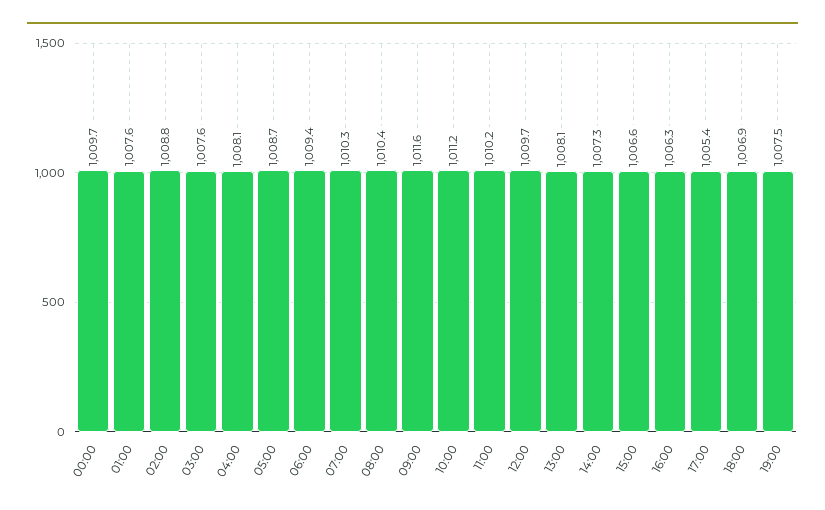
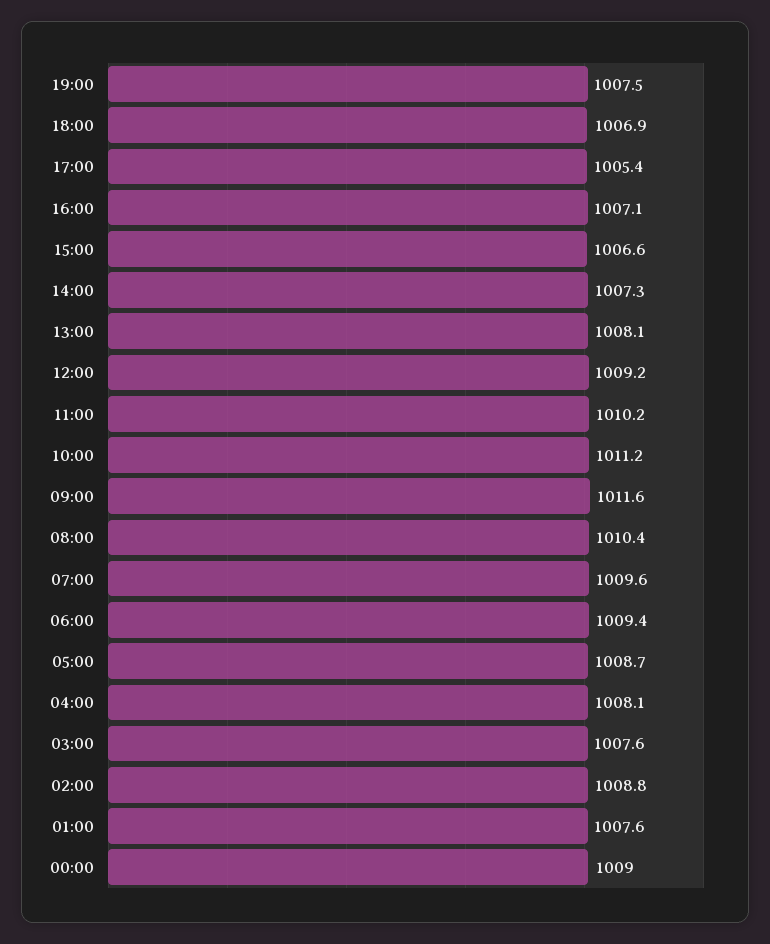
  {
-   "00:00": 1009.7,
+   "00:00": 1009,
    "01:00": 1007.6,
    "02:00": 1008.8,
    "03:00": 1007.6,
    "04:00": 1008.1,
    "05:00": 1008.7,
    "06:00": 1009.4,
-   "07:00": 1010.3,
+   "07:00": 1009.6,
    "08:00": 1010.4,
    "09:00": 1011.6,
    "10:00": 1011.2,
    "11:00": 1010.2,
-   "12:00": 1009.7,
+   "12:00": 1009.2,
    "13:00": 1008.1,
    "14:00": 1007.3,
    "15:00": 1006.6,
-   "16:00": 1006.3,
+   "16:00": 1007.1,
    "17:00": 1005.4,
    "18:00": 1006.9,
    "19:00": 1007.5
  }

